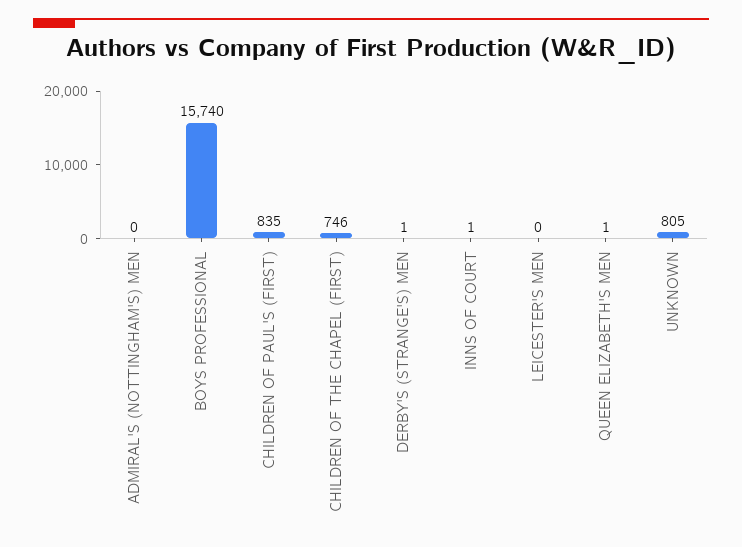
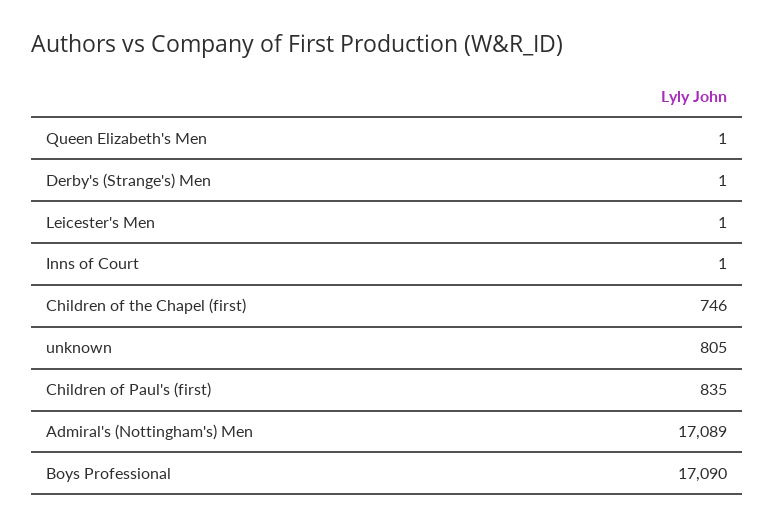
  {
-   "ADMIRAL'S (NOTTINGHAM'S) MEN": 0,
+   "ADMIRAL'S (NOTTINGHAM'S) MEN": 17089,
-   "BOYS PROFESSIONAL": 15740,
+   "BOYS PROFESSIONAL": 17090,
    "CHILDREN OF PAUL'S (FIRST)": 835,
    "CHILDREN OF THE CHAPEL (FIRST)": 746,
    "DERBY'S (STRANGE'S) MEN": 1,
    "INNS OF COURT": 1,
-   "LEICESTER'S MEN": 0,
+   "LEICESTER'S MEN": 1,
    "QUEEN ELIZABETH'S MEN": 1,
    "UNKNOWN": 805
  }

